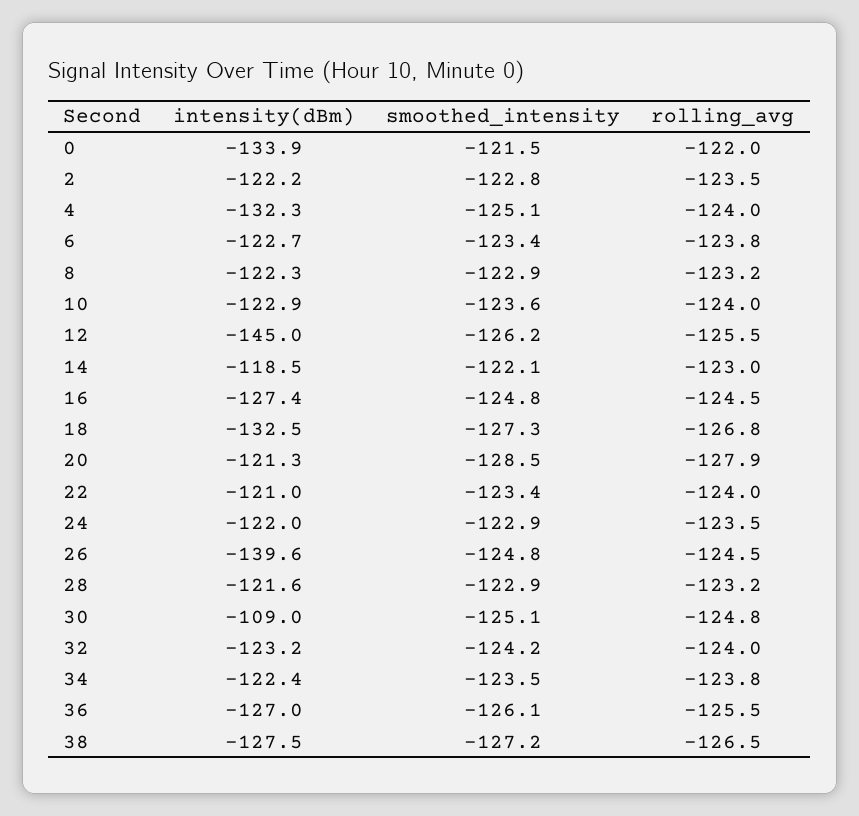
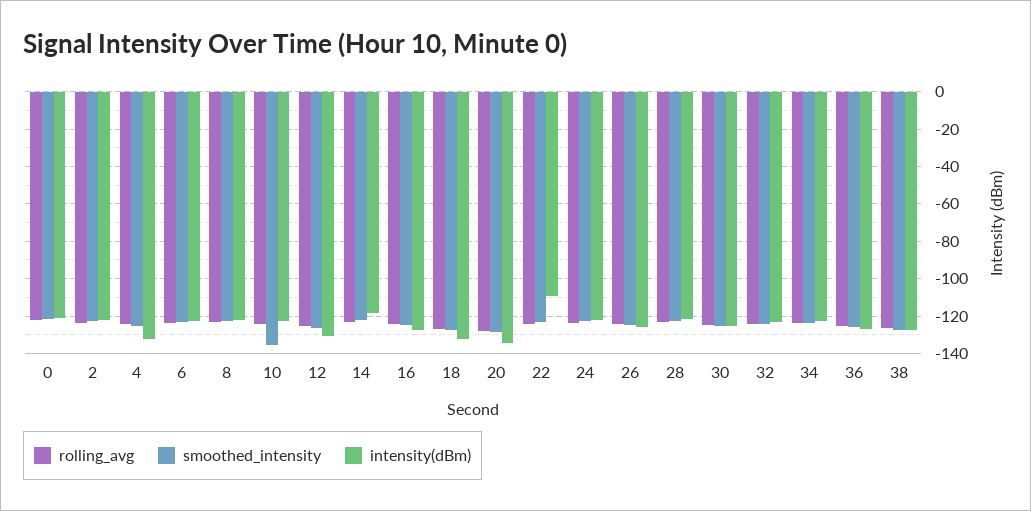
  {
    "intensity(dBm)": {
-     "0": -133.9,
+     "0": -120,
      "2": -122.2,
      "4": -132.3,
      "6": -122.7,
      "8": -122.3,
      "10": -122.9,
-     "12": -145,
+     "12": -130,
      "14": -118.5,
      "16": -127.4,
      "18": -132.5,
-     "20": -121.3,
+     "20": -135,
-     "22": -121,
+     "22": -110,
      "24": -122,
-     "26": -139.6,
+     "26": -125,
      "28": -121.6,
-     "30": -109,
+     "30": -125,
      "32": -123.2,
      "34": -122.4,
      "36": -127,
      "38": -127.5
    },
    "smoothed_intensity": {
      "0": -121.5,
      "2": -122.8,
      "4": -125.1,
      "6": -123.4,
      "8": -122.9,
-     "10": -123.6,
+     "10": -135,
      "12": -126.2,
      "14": -122.1,
      "16": -124.8,
      "18": -127.3,
      "20": -128.5,
      "22": -123.4,
      "24": -122.9,
      "26": -124.8,
      "28": -122.9,
      "30": -125.1,
      "32": -124.2,
      "34": -123.5,
      "36": -126.1,
      "38": -127.2
    },
    "rolling_avg": {
      "0": -122,
      "2": -123.5,
      "4": -124,
      "6": -123.8,
      "8": -123.2,
      "10": -124,
      "12": -125.5,
      "14": -123,
      "16": -124.5,
      "18": -126.8,
      "20": -127.9,
      "22": -124,
      "24": -123.5,
      "26": -124.5,
      "28": -123.2,
      "30": -124.8,
      "32": -124,
      "34": -123.8,
      "36": -125.5,
      "38": -126.5
    }
  }

